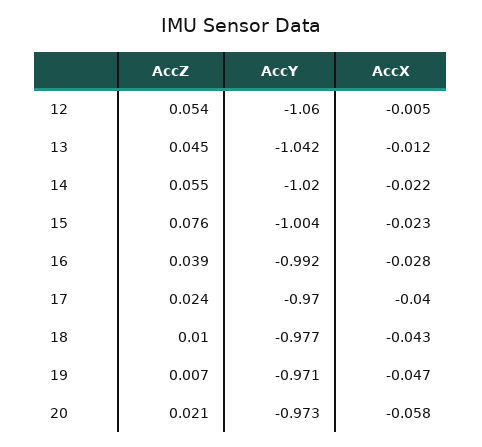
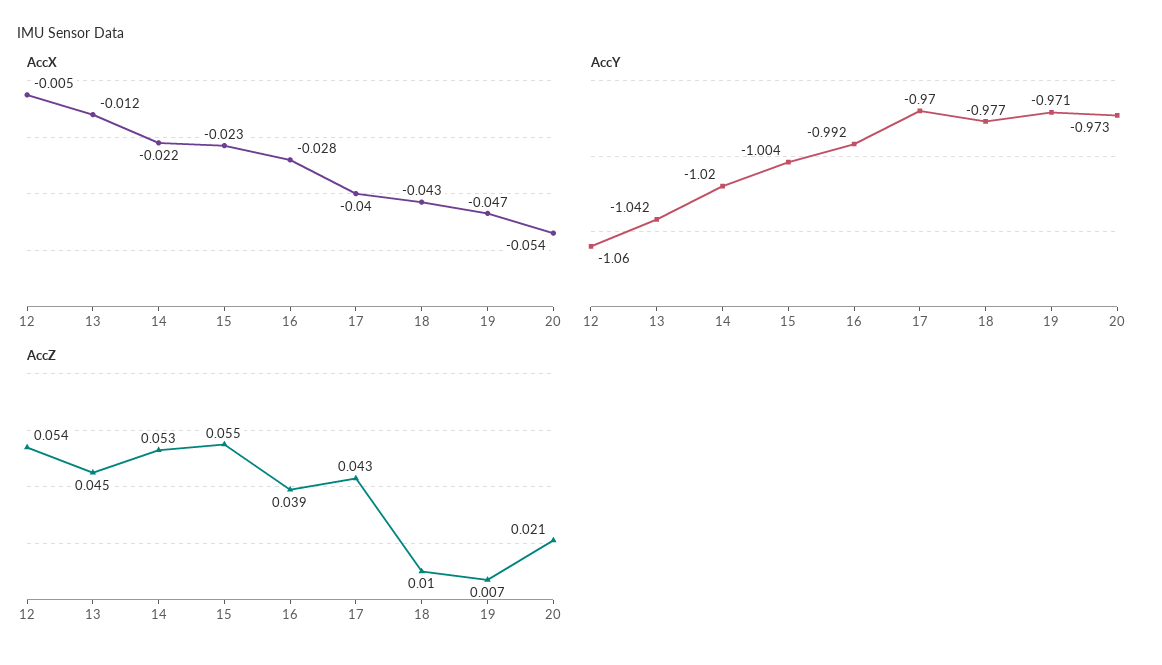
  {
    "AccZ": {
      "12": 0.054,
      "13": 0.045,
-     "14": 0.055,
+     "14": 0.053,
-     "15": 0.076,
+     "15": 0.055,
      "16": 0.039,
-     "17": 0.024,
+     "17": 0.043,
      "18": 0.01,
      "19": 0.007,
      "20": 0.021
    },
    "AccY": {
      "12": -1.06,
      "13": -1.042,
      "14": -1.02,
      "15": -1.004,
      "16": -0.992,
      "17": -0.97,
      "18": -0.977,
      "19": -0.971,
      "20": -0.973
    },
    "AccX": {
      "12": -0.005,
      "13": -0.012,
      "14": -0.022,
      "15": -0.023,
      "16": -0.028,
      "17": -0.04,
      "18": -0.043,
      "19": -0.047,
-     "20": -0.058
+     "20": -0.054
    }
  }

